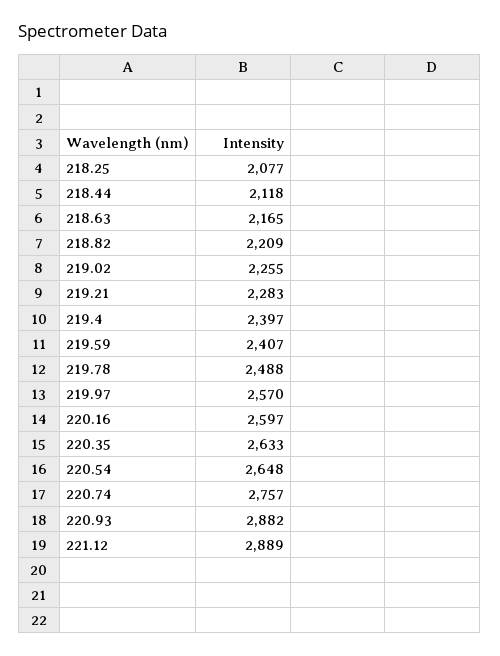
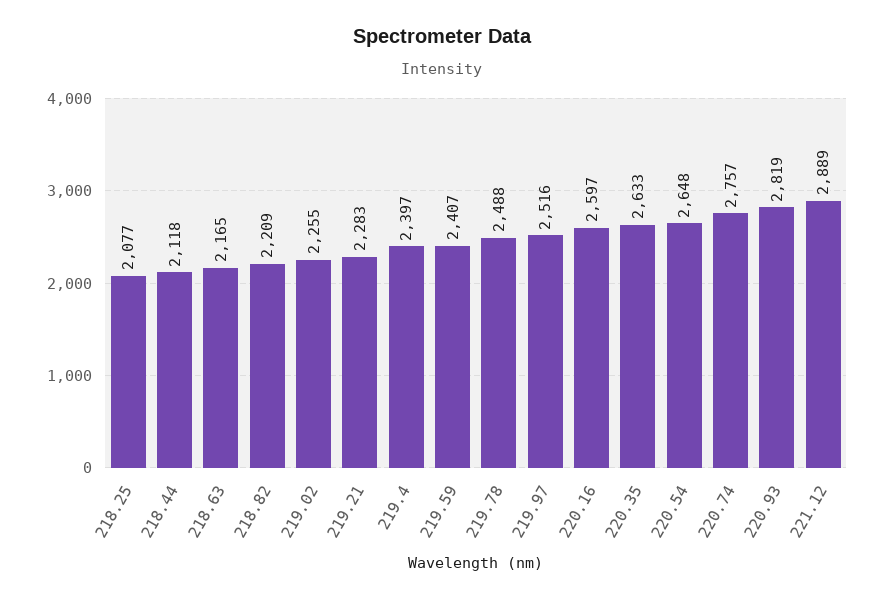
  {
    "218.25": 2077,
    "218.44": 2118,
    "218.63": 2165,
    "218.82": 2209,
    "219.02": 2255,
    "219.21": 2283,
    "219.4": 2397,
    "219.59": 2407,
    "219.78": 2488,
-   "219.97": 2570,
+   "219.97": 2516,
    "220.16": 2597,
    "220.35": 2633,
    "220.54": 2648,
    "220.74": 2757,
-   "220.93": 2882,
+   "220.93": 2819,
    "221.12": 2889
  }

